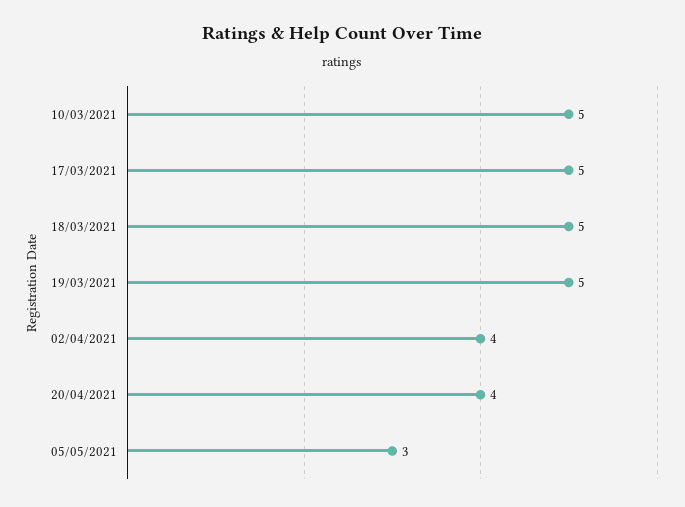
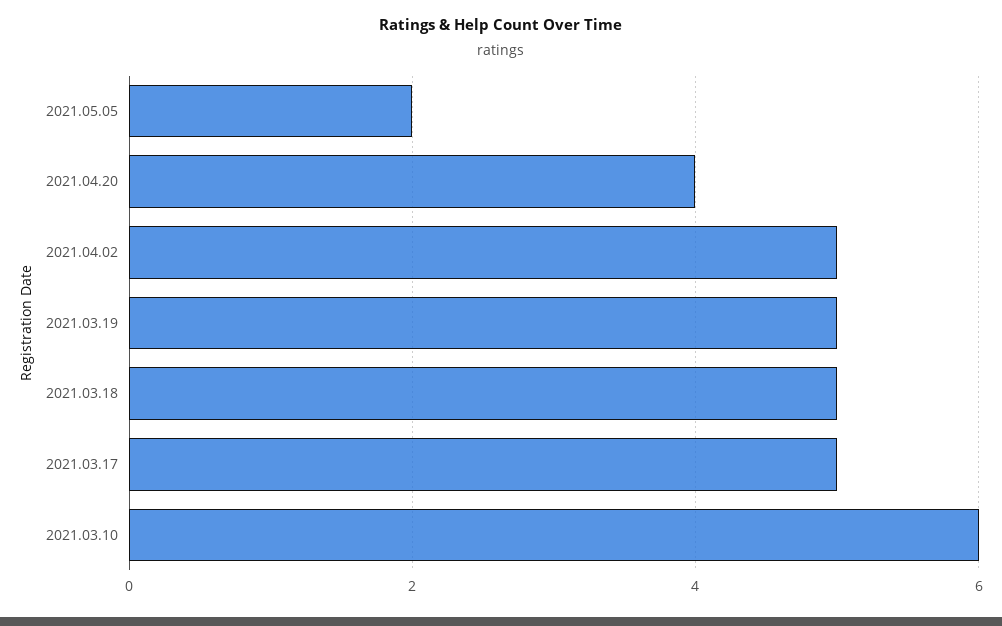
  {
-   "10/03/2021": 5,
+   "10/03/2021": 6,
    "17/03/2021": 5,
    "18/03/2021": 5,
    "19/03/2021": 5,
-   "02/04/2021": 4,
+   "02/04/2021": 5,
    "20/04/2021": 4,
-   "05/05/2021": 3
+   "05/05/2021": 2
  }

